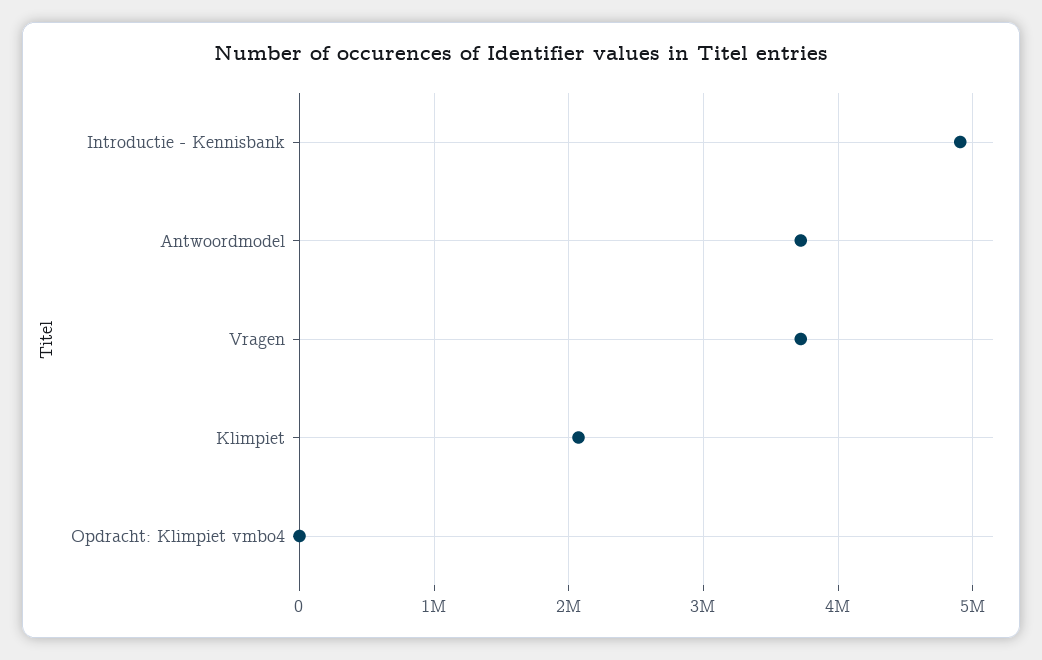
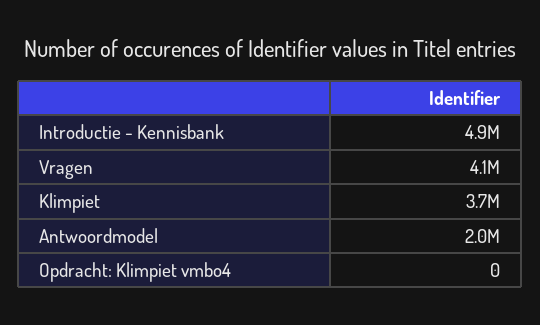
  {
    "Introductie - Kennisbank": 4900000,
-   "Antwoordmodel": 3700000,
+   "Antwoordmodel": 2000000,
-   "Vragen": 3700000,
+   "Vragen": 4100000,
-   "Klimpiet": 2100000,
+   "Klimpiet": 3700000,
    "Opdracht: Klimpiet vmbo4": 0
  }

